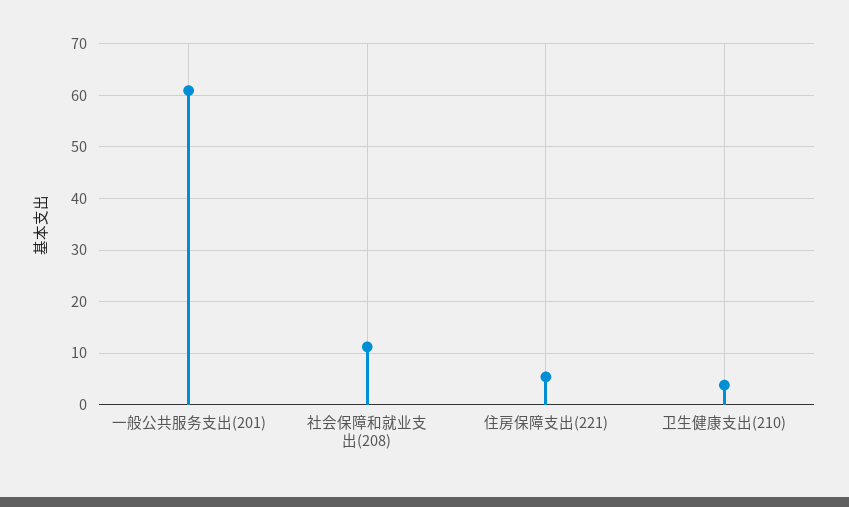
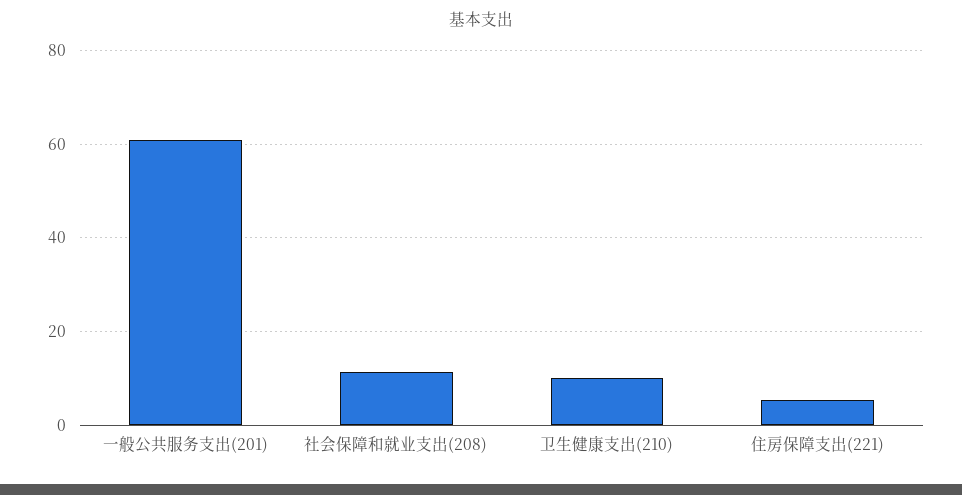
  {
    "一般公共服务支出(201)": 60,
    "社会保障和就业支出(208)": 12,
    "住房保障支出(221)": 6,
-   "卫生健康支出(210)": 4
+   "卫生健康支出(210)": 10
  }

